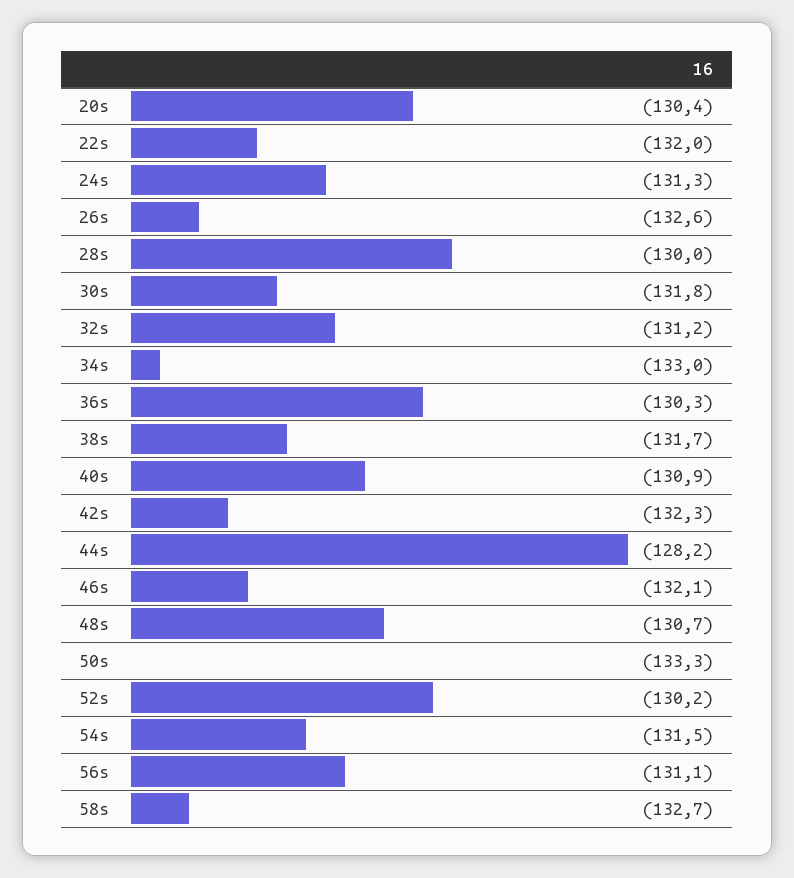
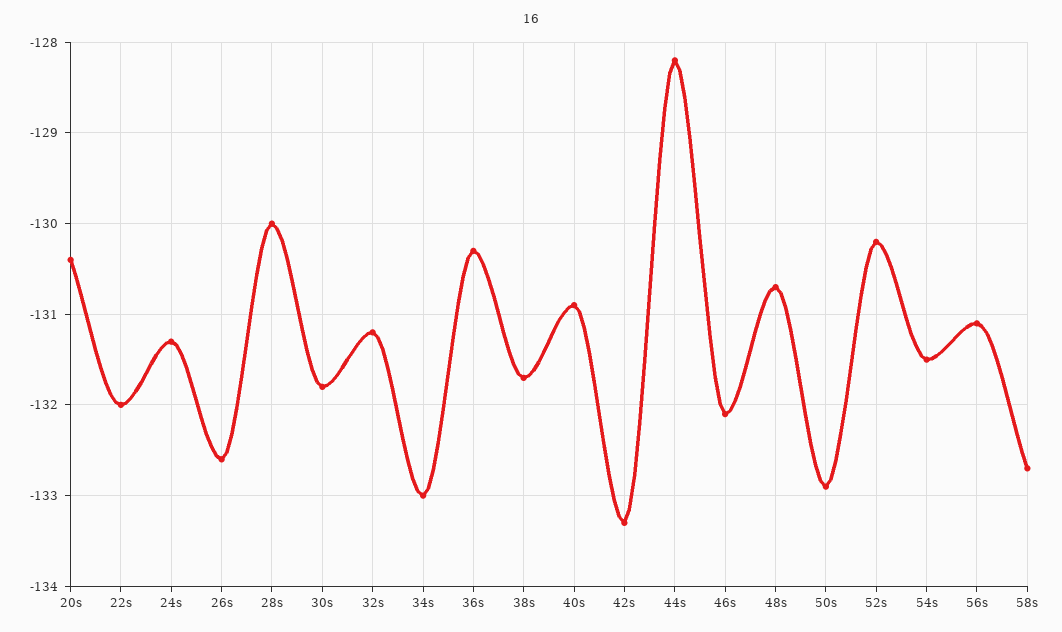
  {
    "20s": -130.4,
    "22s": -132,
    "24s": -131.3,
    "26s": -132.6,
    "28s": -130,
    "30s": -131.8,
    "32s": -131.2,
    "34s": -133,
    "36s": -130.3,
    "38s": -131.7,
    "40s": -130.9,
-   "42s": -132.3,
+   "42s": -133.3,
    "44s": -128.2,
    "46s": -132.1,
    "48s": -130.7,
-   "50s": -133.3,
+   "50s": -132.9,
    "52s": -130.2,
    "54s": -131.5,
    "56s": -131.1,
    "58s": -132.7
  }

